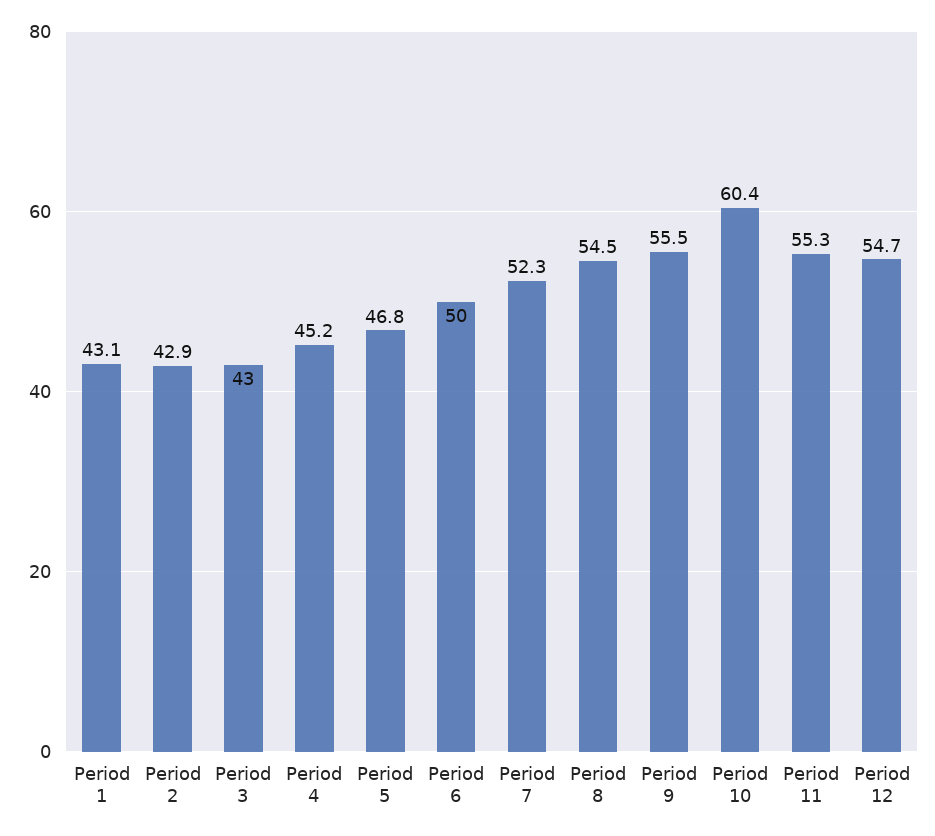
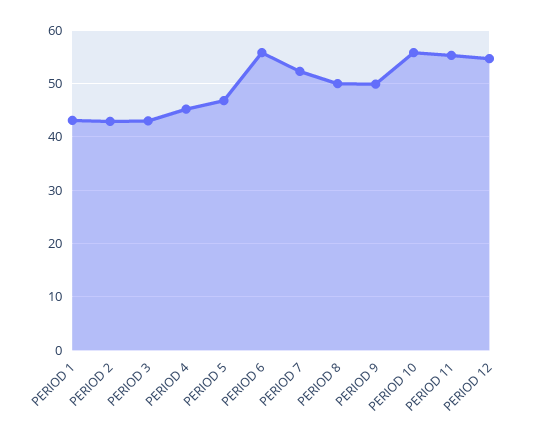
  {
    "Period 1": 43.1,
    "Period 2": 42.9,
    "Period 3": 43,
    "Period 4": 45.2,
    "Period 5": 46.8,
-   "Period 6": 50,
+   "Period 6": 56,
    "Period 7": 52.3,
-   "Period 8": 54.5,
+   "Period 8": 50,
-   "Period 9": 55.5,
+   "Period 9": 50,
-   "Period 10": 60.4,
+   "Period 10": 56,
    "Period 11": 55.3,
    "Period 12": 54.7
  }

